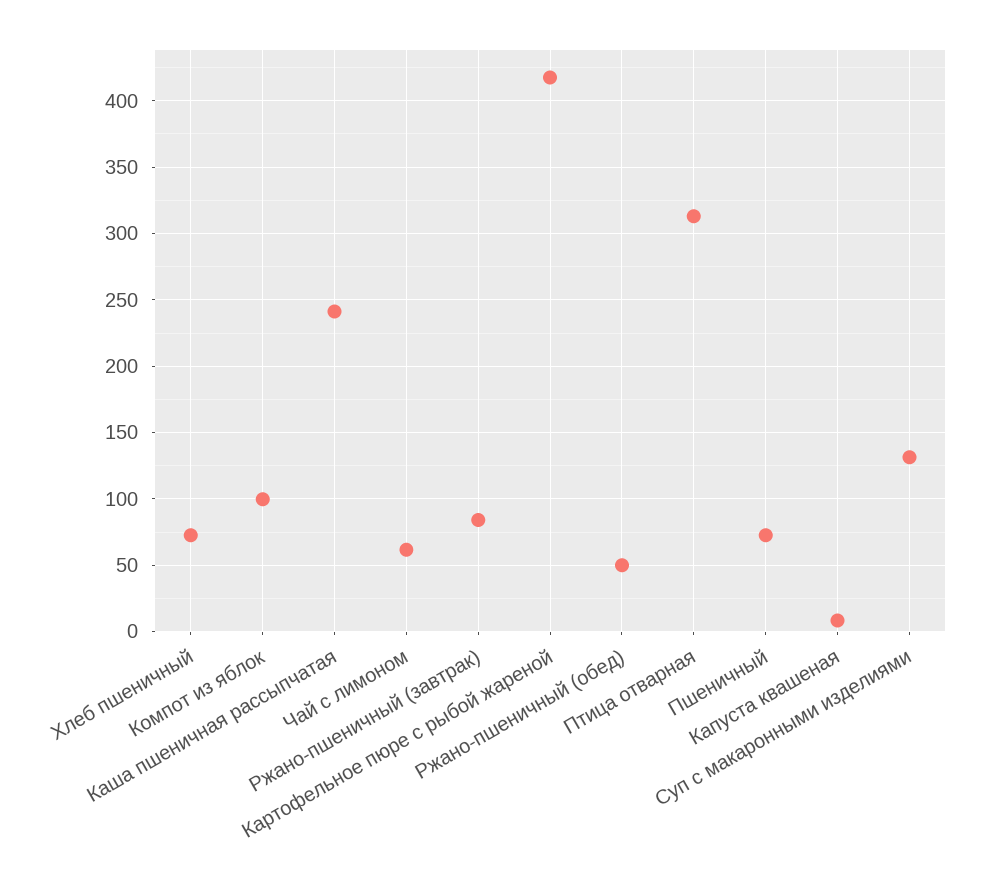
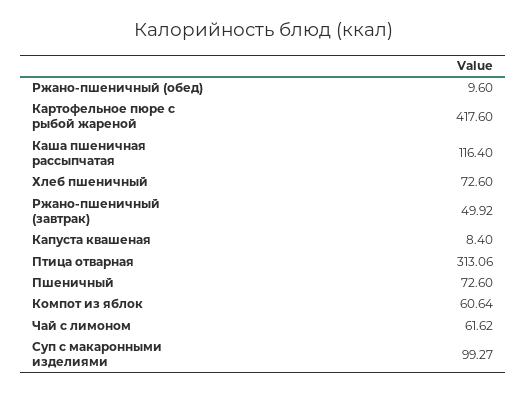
  {
    "Хлеб пшеничный": 72.6,
-   "Компот из яблок": 100,
+   "Компот из яблок": 60.64,
-   "Каша пшеничная рассыпчатая": 240,
+   "Каша пшеничная рассыпчатая": 116.4,
    "Чай с лимоном": 61.62,
-   "Ржано-пшеничный (завтрак)": 85,
+   "Ржано-пшеничный (завтрак)": 49.92,
    "Картофельное пюре с рыбой жареной": 417.6,
-   "Ржано-пшеничный (обед)": 50,
+   "Ржано-пшеничный (обед)": 9.6,
    "Птица отварная": 313.06,
    "Пшеничный": 72.6,
    "Капуста квашеная": 8.4,
-   "Суп с макаронными изделиями": 130
+   "Суп с макаронными изделиями": 99.27
  }

